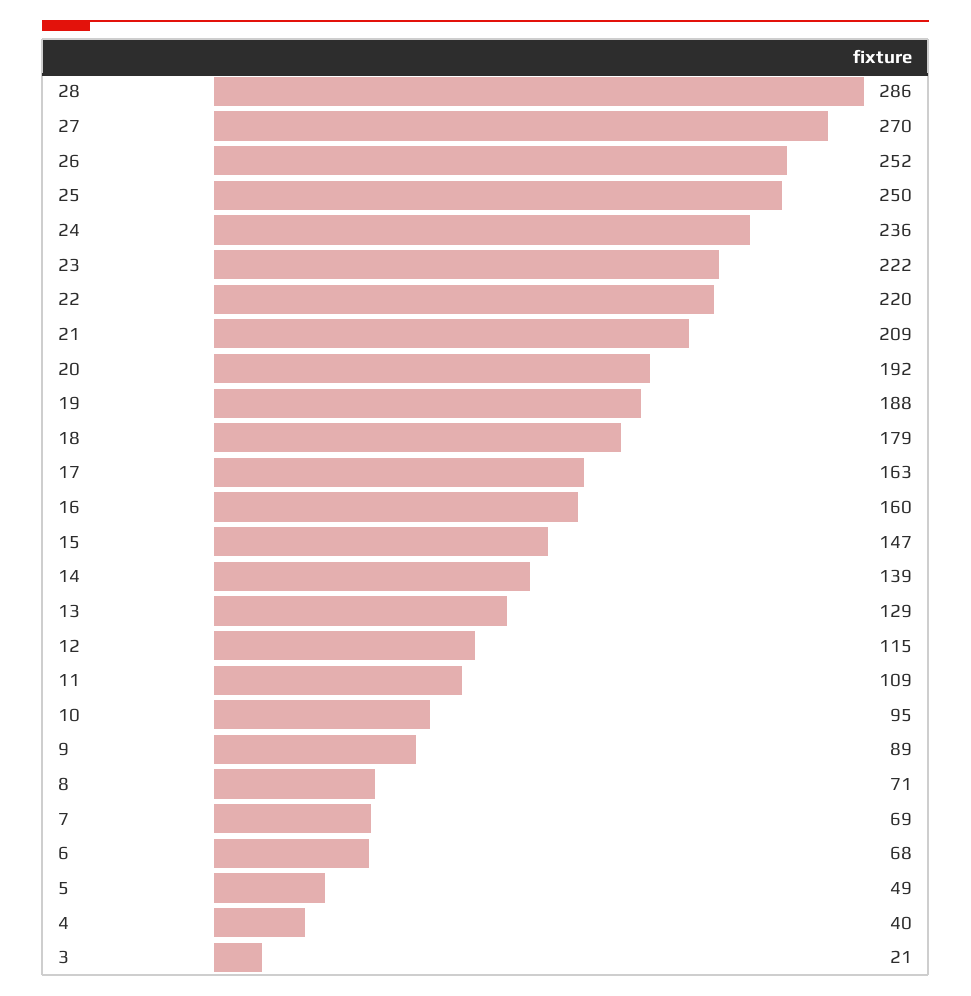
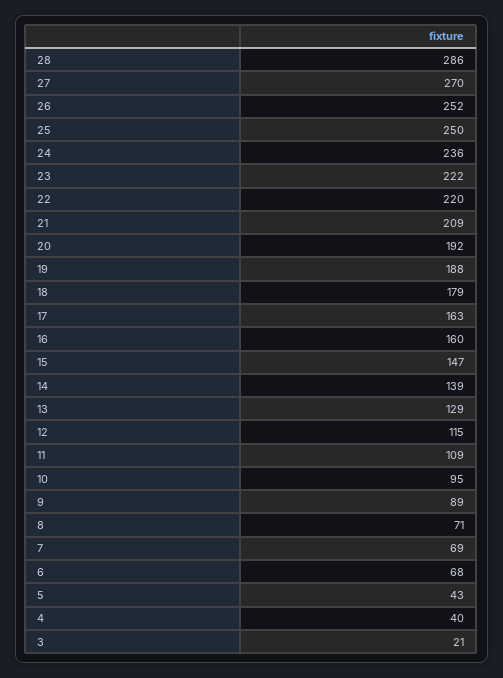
  {
    "28": 286,
    "27": 270,
    "26": 252,
    "25": 250,
    "24": 236,
    "23": 222,
    "22": 220,
    "21": 209,
    "20": 192,
    "19": 188,
    "18": 179,
    "17": 163,
    "16": 160,
    "15": 147,
    "14": 139,
    "13": 129,
    "12": 115,
    "11": 109,
    "10": 95,
    "9": 89,
    "8": 71,
    "7": 69,
    "6": 68,
-   "5": 49,
+   "5": 43,
    "4": 40,
    "3": 21
  }

